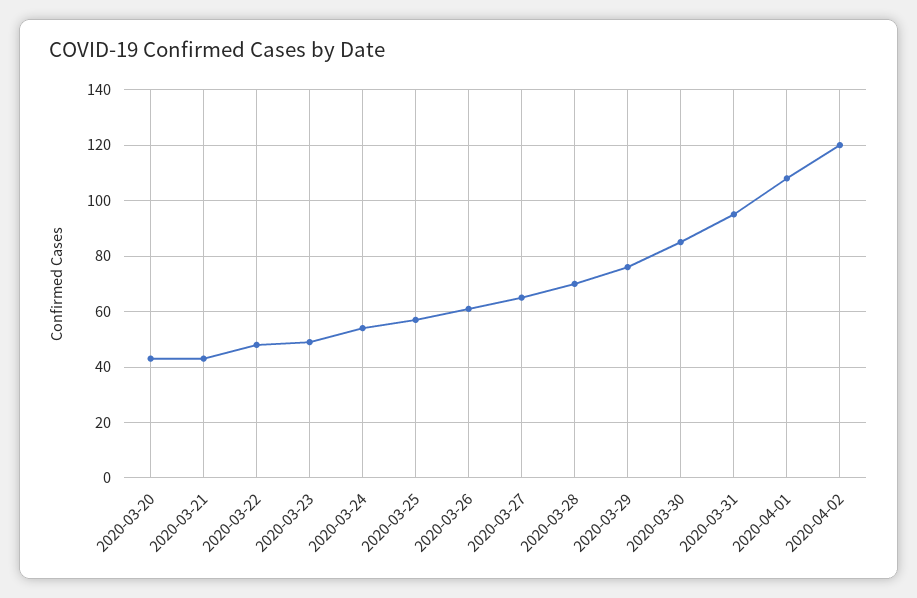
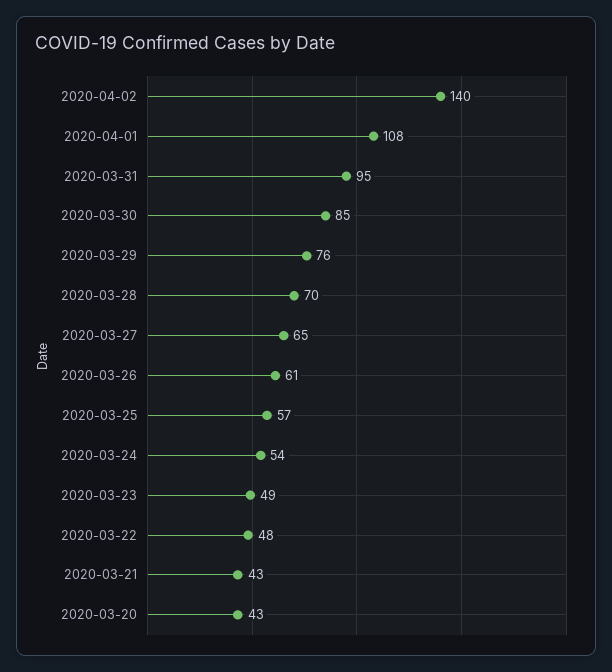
  {
    "2020-03-20": 43,
    "2020-03-21": 43,
    "2020-03-22": 48,
    "2020-03-23": 49,
    "2020-03-24": 54,
    "2020-03-25": 57,
    "2020-03-26": 61,
    "2020-03-27": 65,
    "2020-03-28": 70,
    "2020-03-29": 76,
    "2020-03-30": 85,
    "2020-03-31": 95,
    "2020-04-01": 108,
-   "2020-04-02": 120
+   "2020-04-02": 140
  }

